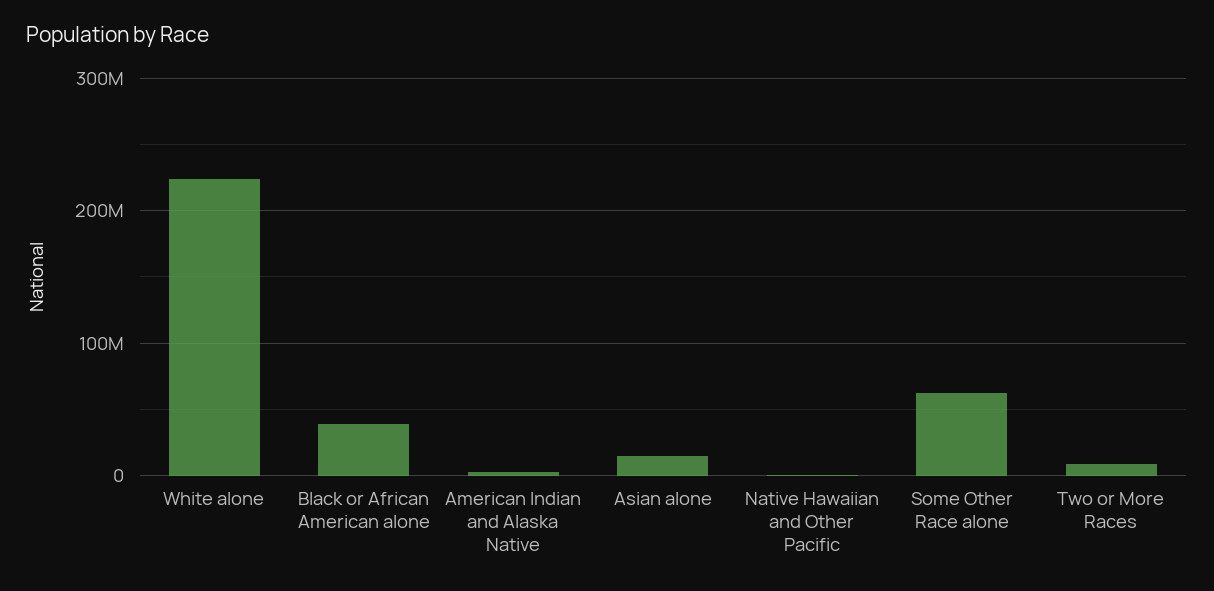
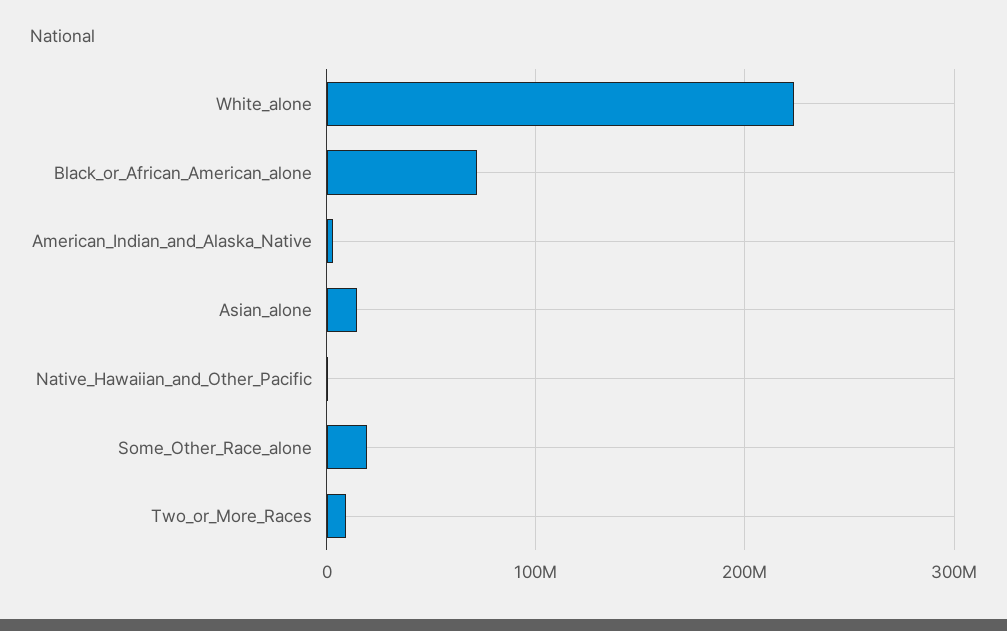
  {
    "White alone": 220000000,
-   "Black or African American alone": 40000000,
+   "Black or African American alone": 70000000,
    "American Indian and Alaska Native": 0,
    "Asian alone": 10000000,
    "Native Hawaiian and Other Pacific": 0,
-   "Some Other Race alone": 60000000,
+   "Some Other Race alone": 20000000,
    "Two or More Races": 10000000
  }

